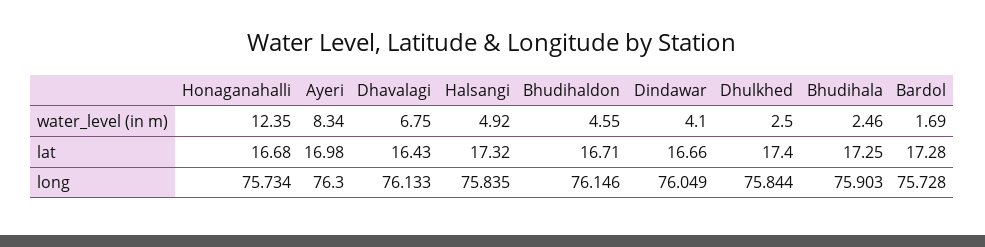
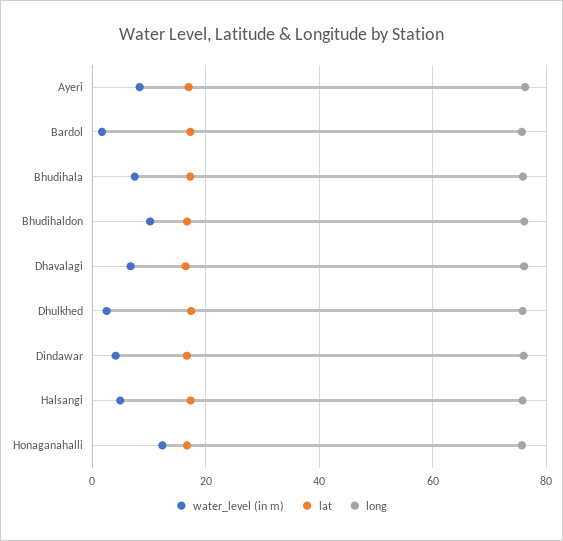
  {
    "water_level (in m)": {
      "Honaganahalli": 12.35,
      "Ayeri": 8.34,
      "Dhavalagi": 6.75,
      "Halsangi": 4.92,
-     "Bhudihaldon": 4.55,
+     "Bhudihaldon": 10,
      "Dindawar": 4.1,
      "Dhulkhed": 2.5,
-     "Bhudihala": 2.46,
+     "Bhudihala": 8,
      "Bardol": 1.69
    },
    "lat": {
      "Honaganahalli": 16.68,
      "Ayeri": 16.98,
      "Dhavalagi": 16.43,
      "Halsangi": 17.32,
      "Bhudihaldon": 16.71,
      "Dindawar": 16.66,
      "Dhulkhed": 17.4,
      "Bhudihala": 17.25,
      "Bardol": 17.28
    },
    "long": {
      "Honaganahalli": 75.734,
      "Ayeri": 76.3,
      "Dhavalagi": 76.133,
      "Halsangi": 75.835,
      "Bhudihaldon": 76.146,
      "Dindawar": 76.049,
      "Dhulkhed": 75.844,
      "Bhudihala": 75.903,
      "Bardol": 75.728
    }
  }

